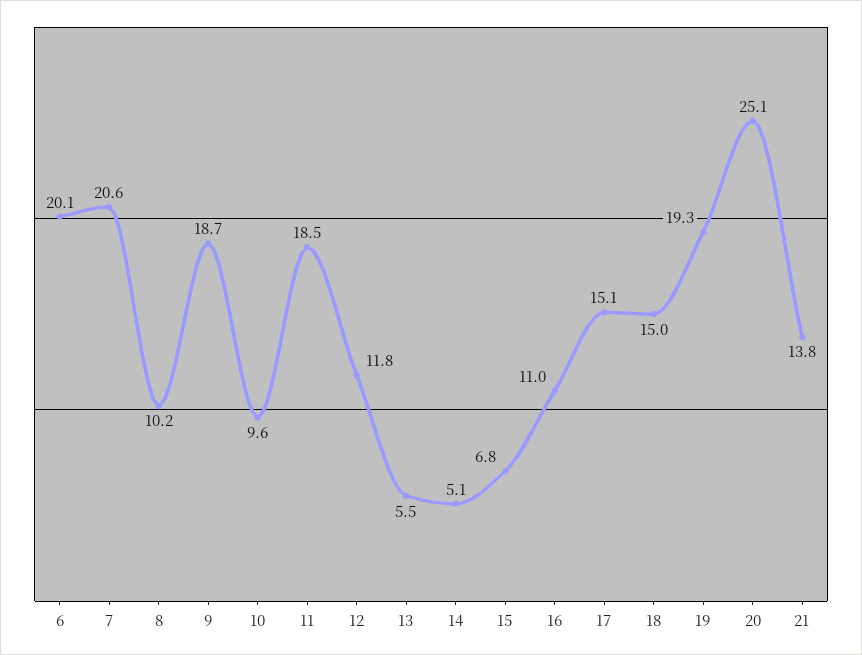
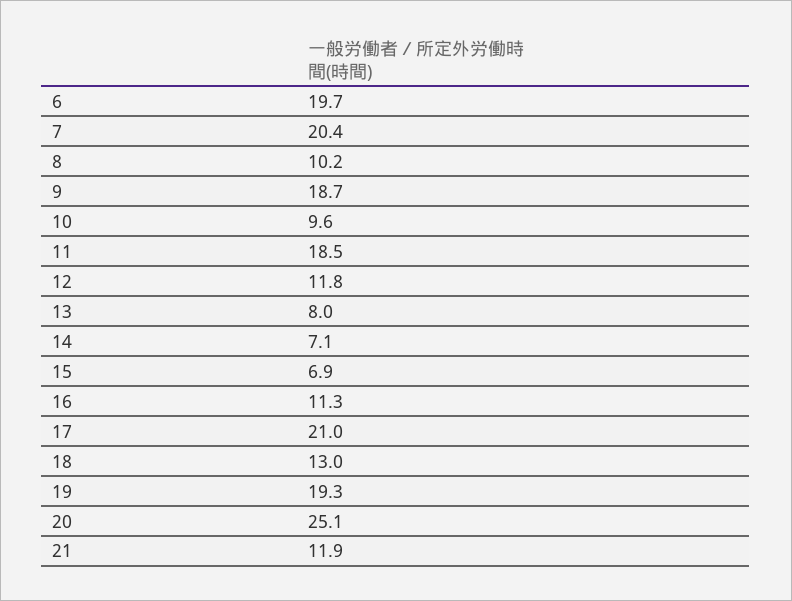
  {
-   "6": 20.1,
+   "6": 19.7,
-   "7": 20.6,
+   "7": 20.4,
    "8": 10.2,
    "9": 18.7,
    "10": 9.6,
    "11": 18.5,
    "12": 11.8,
-   "13": 5.5,
+   "13": 8,
-   "14": 5.1,
+   "14": 7.1,
-   "15": 6.8,
+   "15": 6.9,
-   "16": 11,
+   "16": 11.3,
-   "17": 15.1,
+   "17": 21,
-   "18": 15,
+   "18": 13,
    "19": 19.3,
    "20": 25.1,
-   "21": 13.8
+   "21": 11.9
  }

